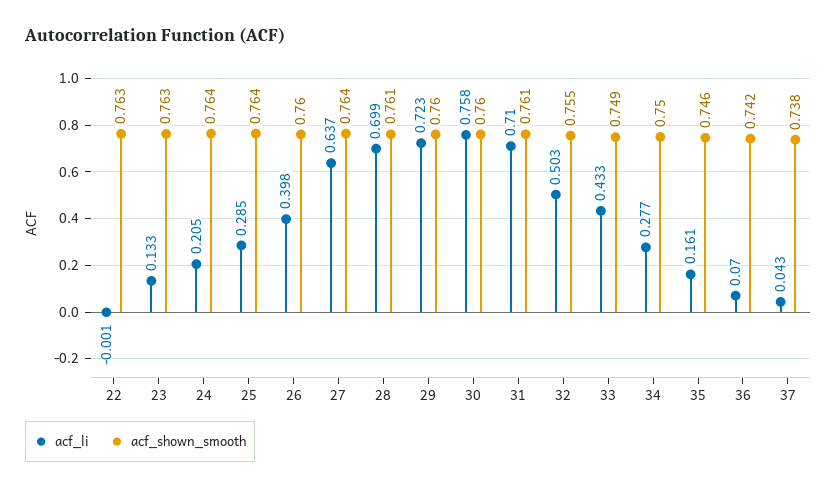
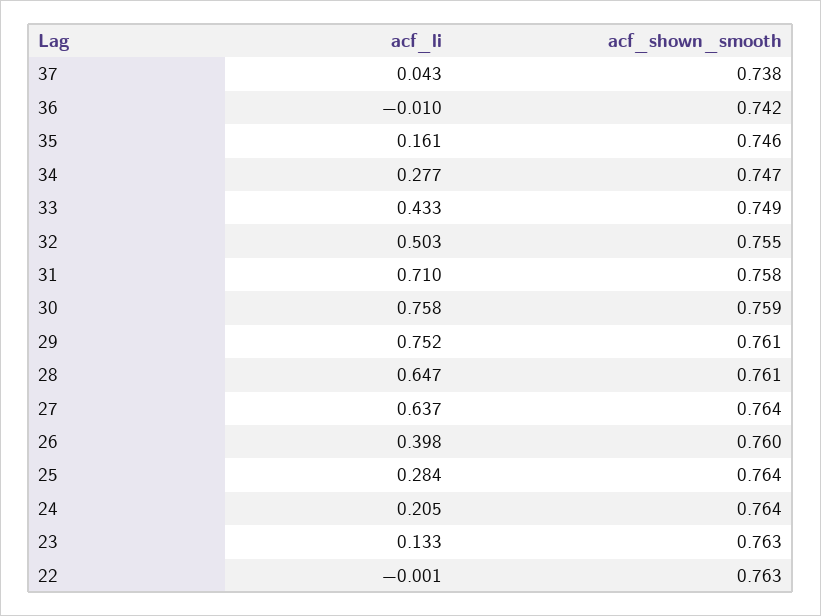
  {
    "acf_li": {
      "22": -0.001,
      "23": 0.133,
      "24": 0.205,
-     "25": 0.285,
+     "25": 0.284,
      "26": 0.398,
      "27": 0.637,
-     "28": 0.699,
+     "28": 0.647,
-     "29": 0.723,
+     "29": 0.752,
      "30": 0.758,
      "31": 0.71,
      "32": 0.503,
      "33": 0.433,
      "34": 0.277,
      "35": 0.161,
-     "36": 0.07,
+     "36": -0.01,
      "37": 0.043
    },
    "acf_shown_smooth": {
      "22": 0.763,
      "23": 0.763,
      "24": 0.764,
      "25": 0.764,
      "26": 0.76,
      "27": 0.764,
      "28": 0.761,
-     "29": 0.76,
+     "29": 0.761,
-     "30": 0.76,
+     "30": 0.759,
-     "31": 0.761,
+     "31": 0.758,
      "32": 0.755,
      "33": 0.749,
-     "34": 0.75,
+     "34": 0.747,
      "35": 0.746,
      "36": 0.742,
      "37": 0.738
    }
  }

